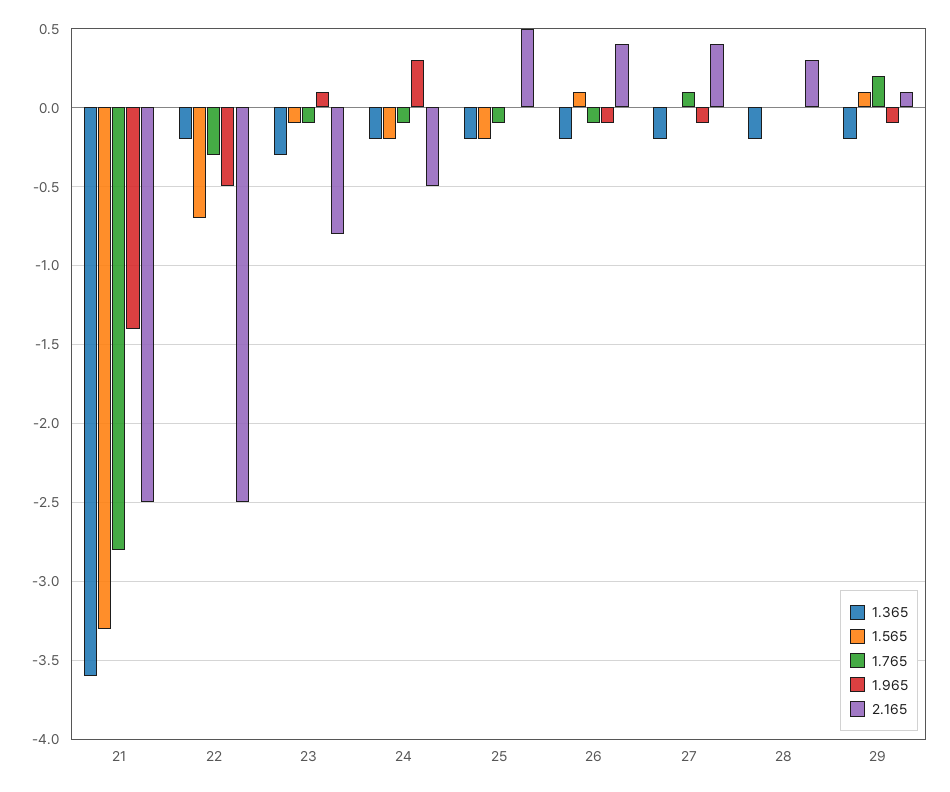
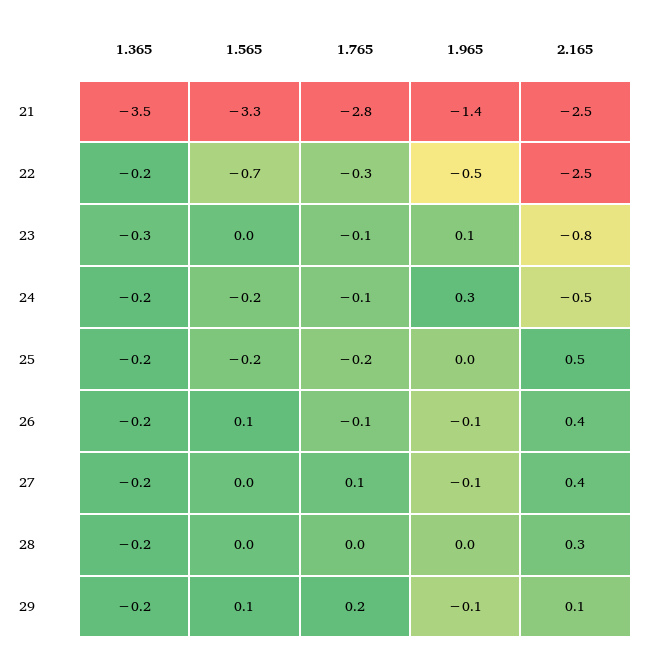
  {
    "1.365": {
-     "21": -3.6,
+     "21": -3.5,
      "22": -0.2,
      "23": -0.3,
      "24": -0.2,
      "25": -0.2,
      "26": -0.2,
      "27": -0.2,
      "28": -0.2,
      "29": -0.2
    },
    "1.565": {
      "21": -3.3,
      "22": -0.7,
-     "23": -0.1,
+     "23": 0,
      "24": -0.2,
      "25": -0.2,
      "26": 0.1,
      "27": 0,
      "28": 0,
      "29": 0.1
    },
    "1.765": {
      "21": -2.8,
      "22": -0.3,
      "23": -0.1,
      "24": -0.1,
-     "25": -0.1,
+     "25": -0.2,
      "26": -0.1,
      "27": 0.1,
      "28": 0,
      "29": 0.2
    },
    "1.965": {
      "21": -1.4,
      "22": -0.5,
      "23": 0.1,
      "24": 0.3,
      "25": 0,
      "26": -0.1,
      "27": -0.1,
      "28": 0,
      "29": -0.1
    },
    "2.165": {
      "21": -2.5,
      "22": -2.5,
      "23": -0.8,
      "24": -0.5,
      "25": 0.5,
      "26": 0.4,
      "27": 0.4,
      "28": 0.3,
      "29": 0.1
    }
  }

